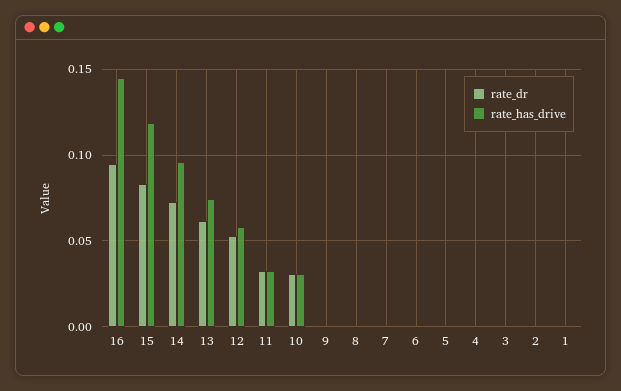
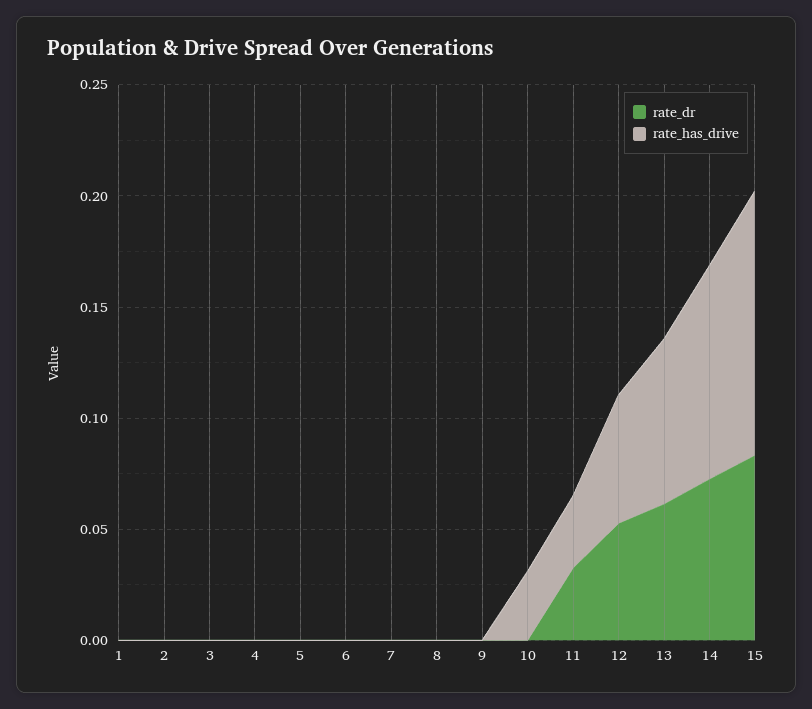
  {
    "rate_dr": {
-     "16": 0.095,
      "15": 0.085,
      "14": 0.075,
      "13": 0.06,
      "12": 0.055,
      "11": 0.035,
-     "10": 0.03,
+     "10": 0,
      "9": 0,
      "8": 0,
      "7": 0,
      "6": 0,
      "5": 0,
      "4": 0,
      "3": 0,
      "2": 0,
      "1": 0
    },
    "rate_has_drive": {
-     "16": 0.145,
      "15": 0.12,
      "14": 0.095,
      "13": 0.075,
      "12": 0.06,
      "11": 0.035,
      "10": 0.03,
      "9": 0,
      "8": 0,
      "7": 0,
      "6": 0,
      "5": 0,
      "4": 0,
      "3": 0,
      "2": 0,
      "1": 0
    }
  }

